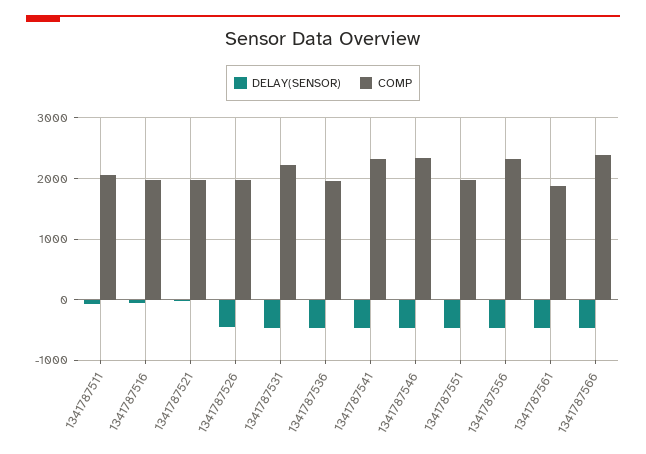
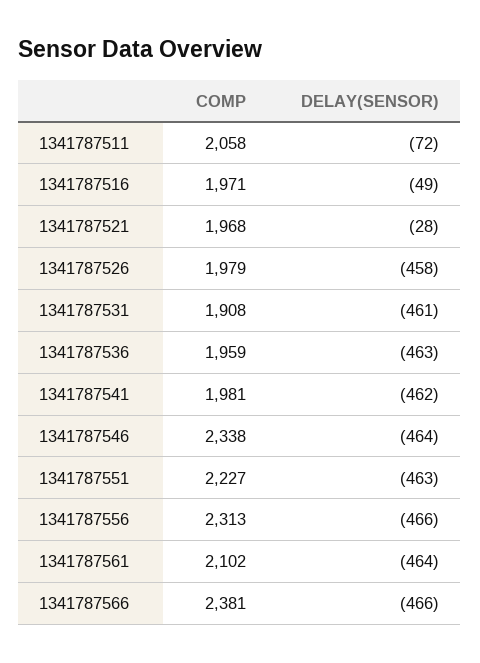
  {
    "DELAY(SENSOR)": {
      "1341787511": -72,
      "1341787516": -49,
      "1341787521": -28,
      "1341787526": -458,
      "1341787531": -461,
      "1341787536": -463,
      "1341787541": -462,
      "1341787546": -464,
      "1341787551": -463,
      "1341787556": -466,
      "1341787561": -464,
      "1341787566": -466
    },
    "COMP": {
      "1341787511": 2058,
      "1341787516": 1971,
      "1341787521": 1968,
      "1341787526": 1979,
-     "1341787531": 2200,
+     "1341787531": 1908,
      "1341787536": 1959,
-     "1341787541": 2300,
+     "1341787541": 1981,
      "1341787546": 2338,
-     "1341787551": 2000,
+     "1341787551": 2227,
      "1341787556": 2313,
-     "1341787561": 1900,
+     "1341787561": 2102,
      "1341787566": 2381
    }
  }

